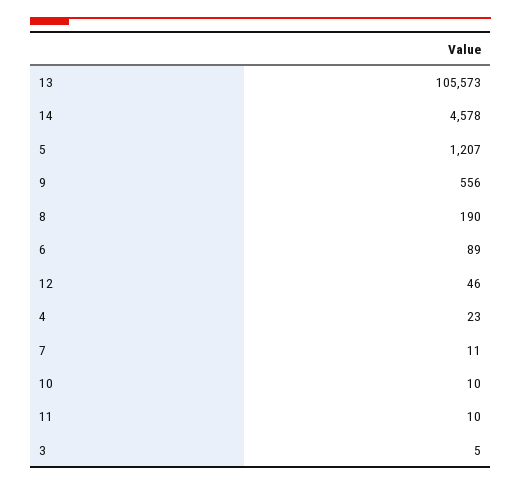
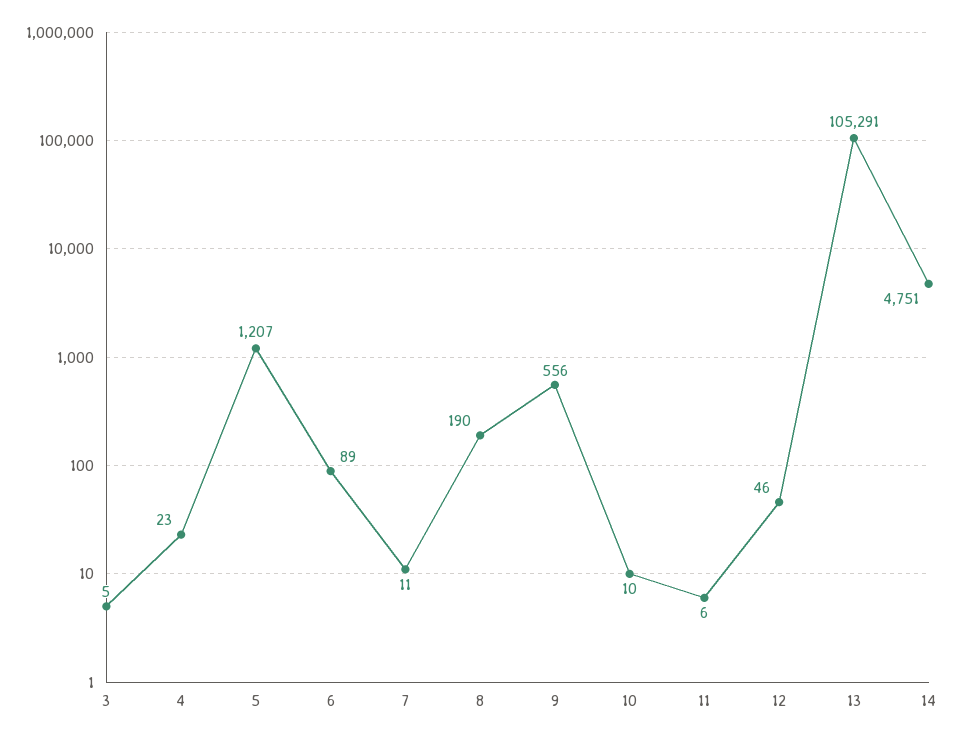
  {
-   "13": 105573,
+   "13": 105291,
-   "14": 4578,
+   "14": 4751,
    "5": 1207,
    "9": 556,
    "8": 190,
    "6": 89,
    "12": 46,
    "4": 23,
    "7": 11,
    "10": 10,
-   "11": 10,
+   "11": 6,
    "3": 5
  }

